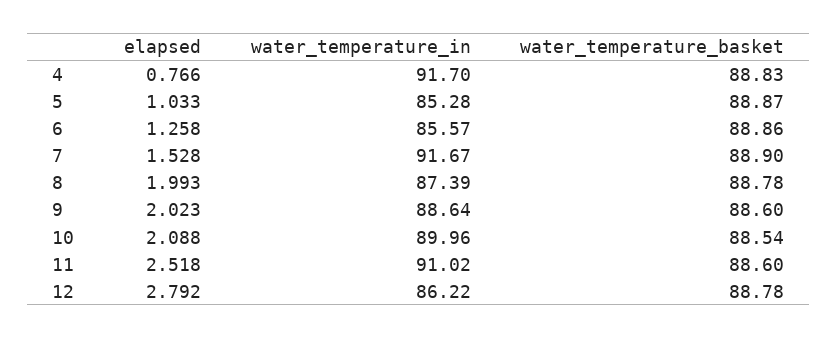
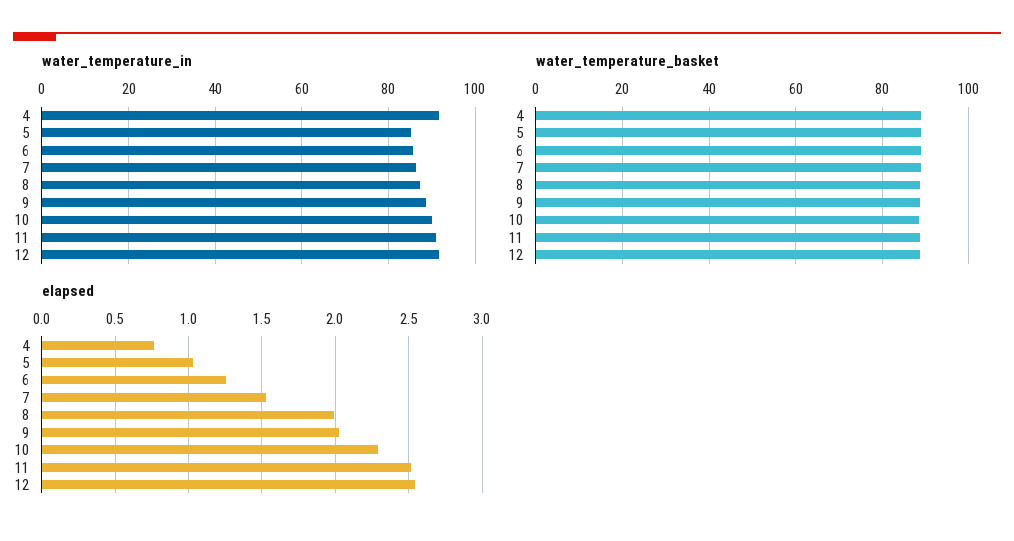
  {
    "elapsed": {
      "4": 0.766,
      "5": 1.033,
      "6": 1.258,
      "7": 1.528,
      "8": 1.993,
      "9": 2.023,
-     "10": 2.088,
+     "10": 2.3,
      "11": 2.518,
-     "12": 2.792
+     "12": 2.55
    },
    "water_temperature_in": {
      "4": 91.7,
      "5": 85.28,
      "6": 85.57,
-     "7": 91.67,
+     "7": 86,
      "8": 87.39,
      "9": 88.64,
      "10": 89.96,
      "11": 91.02,
-     "12": 86.22
+     "12": 92
    },
    "water_temperature_basket": {
      "4": 88.83,
      "5": 88.87,
      "6": 88.86,
      "7": 88.9,
      "8": 88.78,
      "9": 88.6,
      "10": 88.54,
      "11": 88.6,
      "12": 88.78
    }
  }

